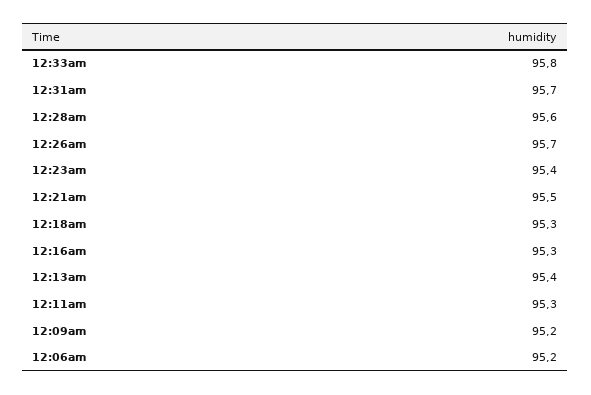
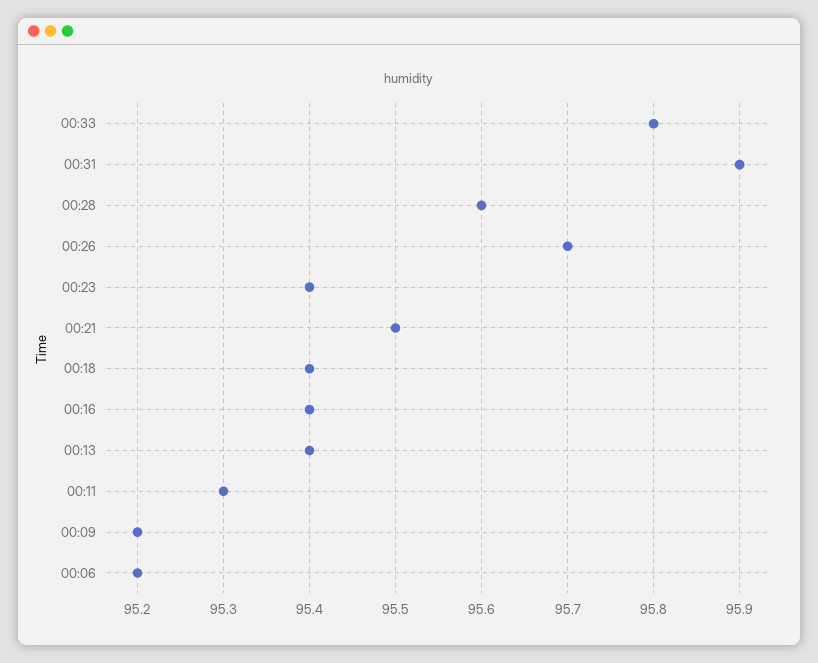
  {
    "12:33am": 95.8,
-   "12:31am": 95.7,
+   "12:31am": 95.9,
    "12:28am": 95.6,
    "12:26am": 95.7,
    "12:23am": 95.4,
    "12:21am": 95.5,
-   "12:18am": 95.3,
+   "12:18am": 95.4,
-   "12:16am": 95.3,
+   "12:16am": 95.4,
    "12:13am": 95.4,
    "12:11am": 95.3,
    "12:09am": 95.2,
    "12:06am": 95.2
  }

